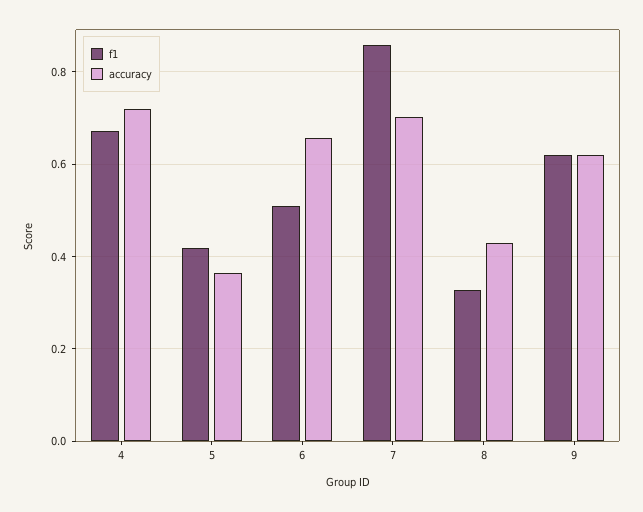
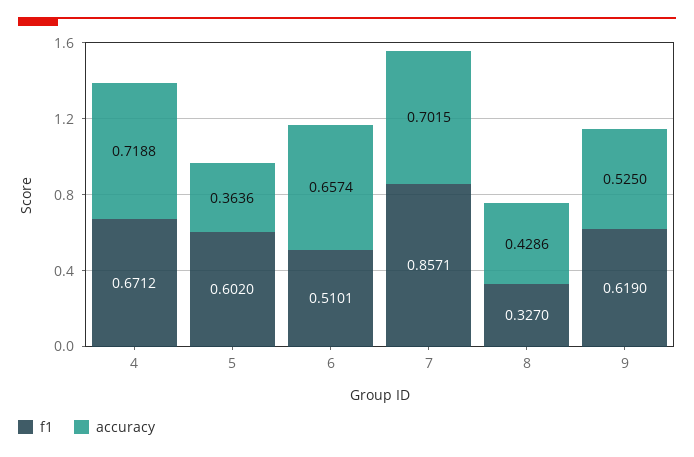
  {
    "f1": {
      "4": 0.6712,
-     "5": 0.42,
+     "5": 0.602,
      "6": 0.5101,
      "7": 0.8571,
      "8": 0.327,
      "9": 0.619
    },
    "accuracy": {
      "4": 0.7188,
      "5": 0.3636,
      "6": 0.6574,
      "7": 0.7015,
      "8": 0.4286,
-     "9": 0.62
+     "9": 0.525
    }
  }

